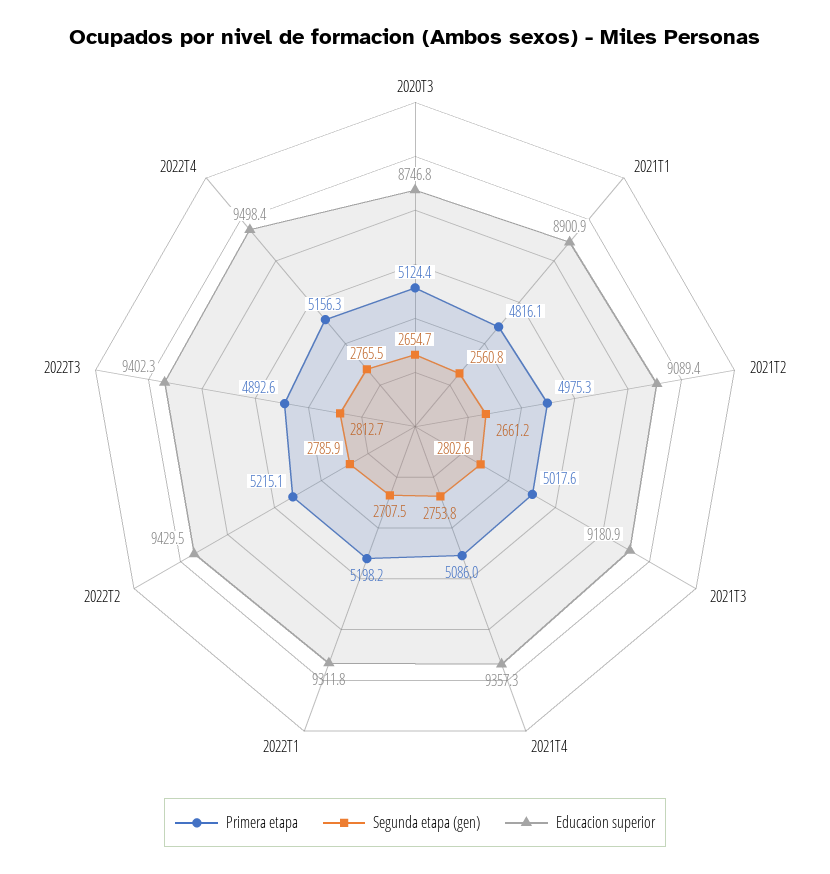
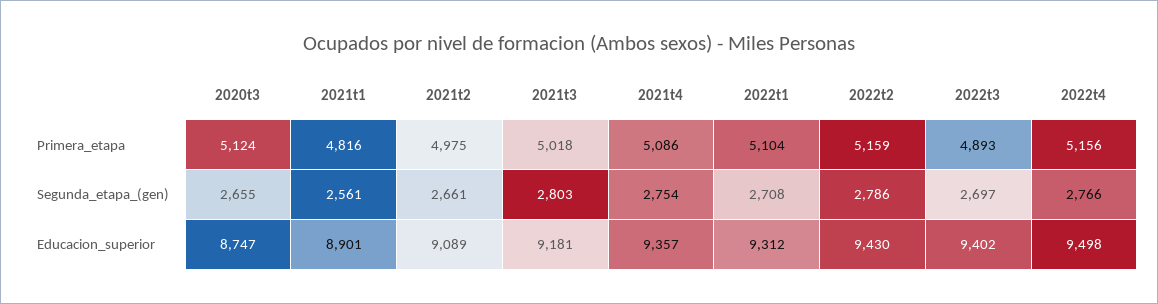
  {
    "Primera etapa": {
      "2020T3": 5124.4,
      "2021T1": 4816.1,
      "2021T2": 4975.3,
      "2021T3": 5017.6,
      "2021T4": 5086,
-     "2022T1": 5198.2,
+     "2022T1": 5104,
-     "2022T2": 5215.1,
+     "2022T2": 5159,
      "2022T3": 4892.6,
      "2022T4": 5156.3
    },
    "Segunda etapa (gen)": {
      "2020T3": 2654.7,
      "2021T1": 2560.8,
      "2021T2": 2661.2,
      "2021T3": 2802.6,
      "2021T4": 2753.8,
      "2022T1": 2707.5,
      "2022T2": 2785.9,
-     "2022T3": 2812.7,
+     "2022T3": 2697,
      "2022T4": 2765.5
    },
    "Educacion superior": {
      "2020T3": 8746.8,
      "2021T1": 8900.9,
      "2021T2": 9089.4,
      "2021T3": 9180.9,
      "2021T4": 9357.3,
      "2022T1": 9311.8,
      "2022T2": 9429.5,
      "2022T3": 9402.3,
      "2022T4": 9498.4
    }
  }

